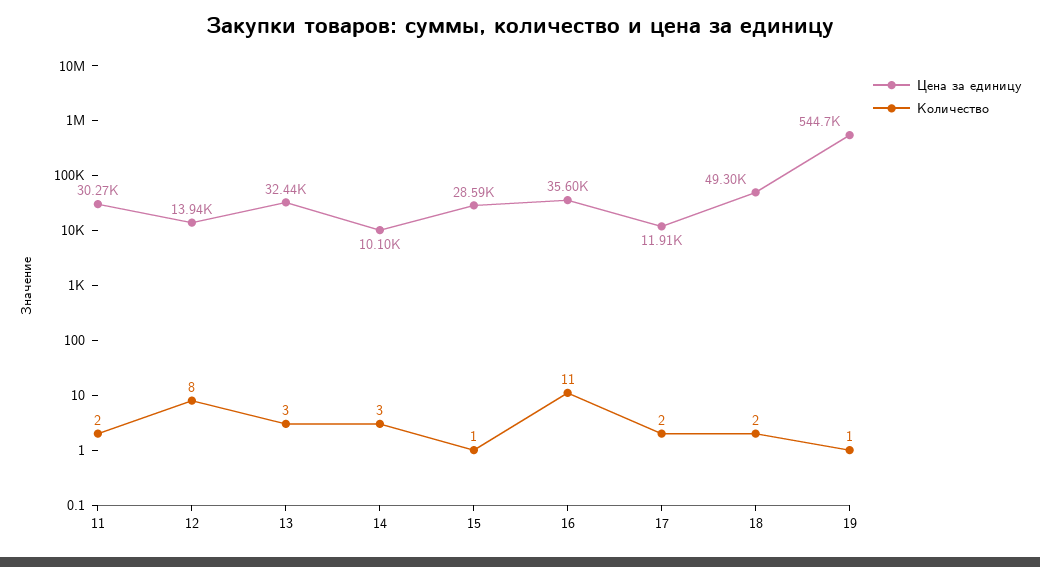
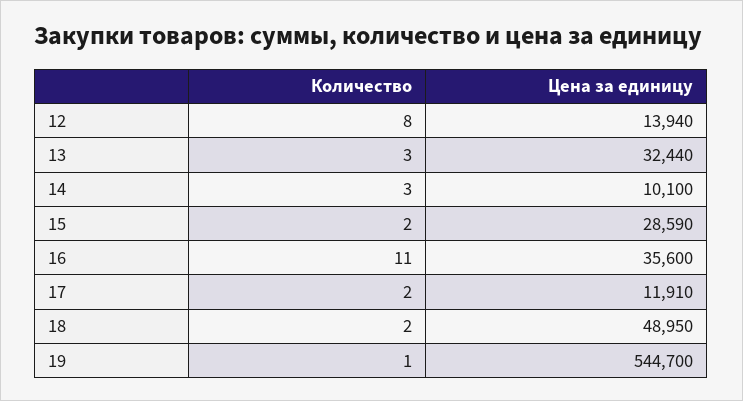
  {
    "Цена за единицу": {
-     "11": 30270,
      "12": 13940,
      "13": 32440,
      "14": 10100,
      "15": 28590,
      "16": 35600,
      "17": 11910,
-     "18": 49300,
+     "18": 48950,
      "19": 544700
    },
    "Количество": {
-     "11": 2,
      "12": 8,
      "13": 3,
      "14": 3,
-     "15": 1,
+     "15": 2,
      "16": 11,
      "17": 2,
      "18": 2,
      "19": 1
    }
  }

